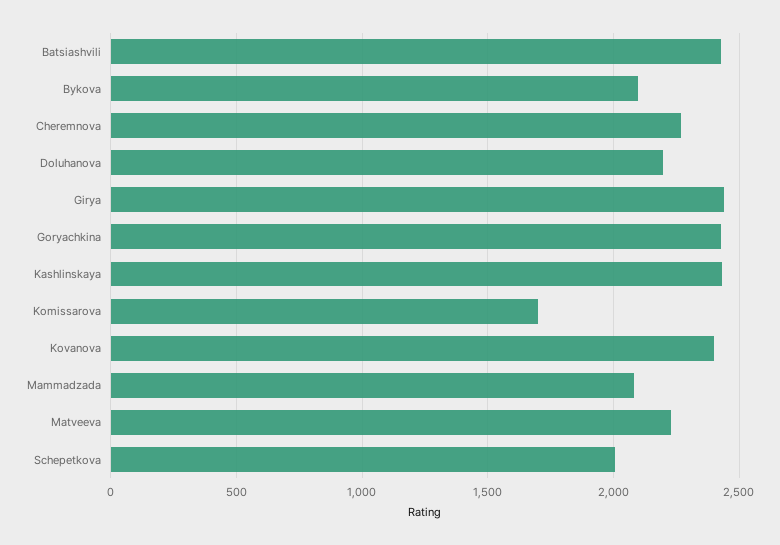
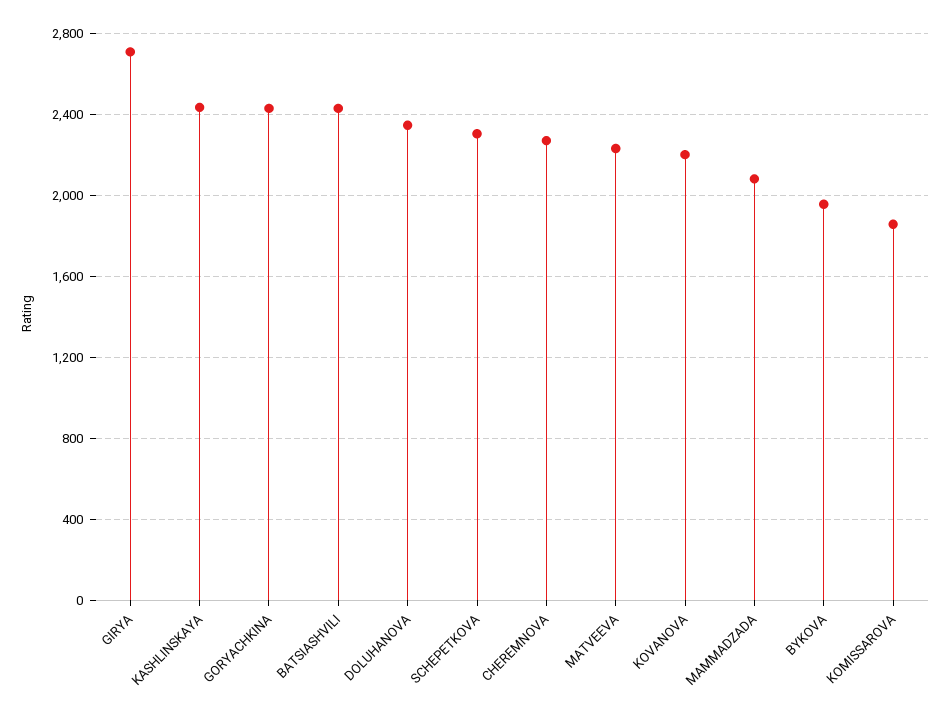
  {
    "Batsiashvili": 2450,
-   "Bykova": 2100,
+   "Bykova": 1950,
    "Cheremnova": 2250,
-   "Doluhanova": 2200,
+   "Doluhanova": 2350,
-   "Girya": 2450,
+   "Girya": 2700,
    "Goryachkina": 2450,
    "Kashlinskaya": 2450,
-   "Komissarova": 1700,
+   "Komissarova": 1850,
-   "Kovanova": 2400,
+   "Kovanova": 2200,
    "Mammadzada": 2100,
    "Matveeva": 2250,
-   "Schepetkova": 2000
+   "Schepetkova": 2300
  }

